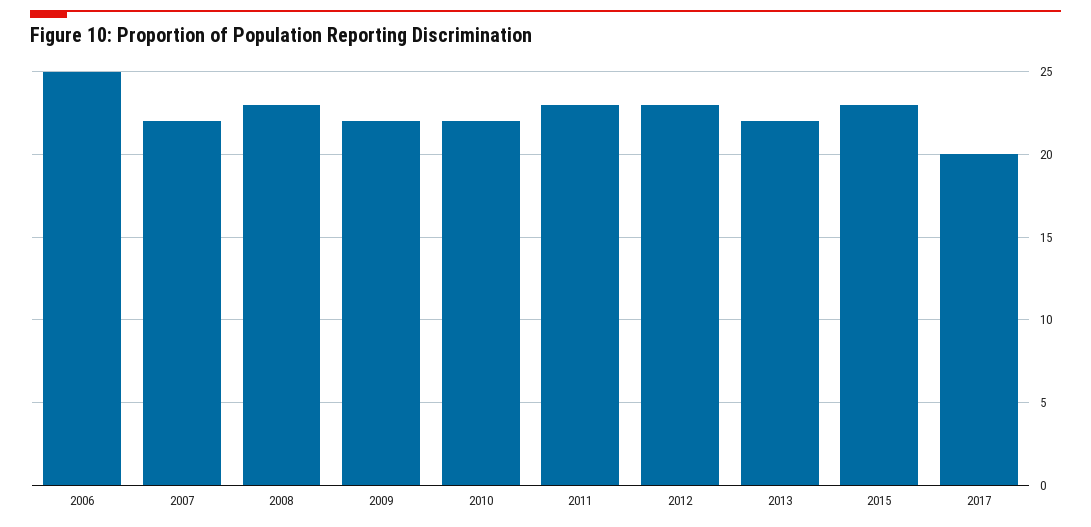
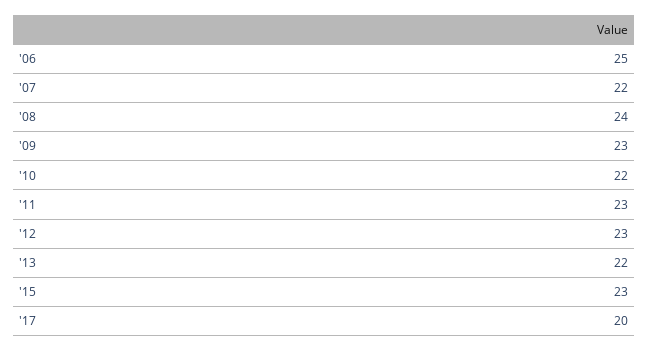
  {
    "2006": 25,
    "2007": 22,
-   "2008": 23,
+   "2008": 24,
-   "2009": 22,
+   "2009": 23,
    "2010": 22,
    "2011": 23,
    "2012": 23,
    "2013": 22,
    "2015": 23,
    "2017": 20
  }

